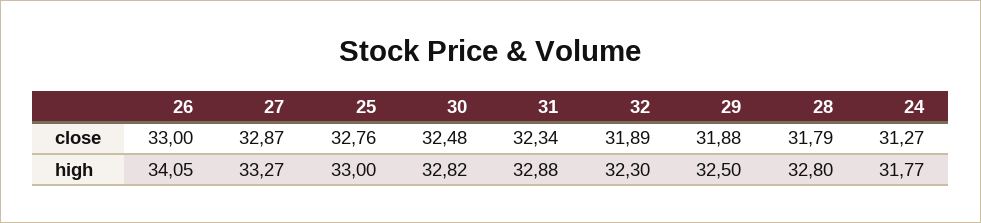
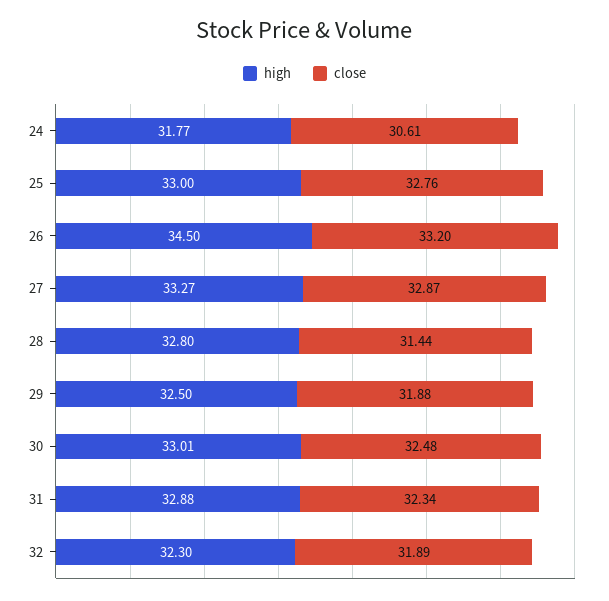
  {
    "close": {
-     "26": 33,
+     "26": 33.2,
      "27": 32.87,
      "25": 32.76,
      "30": 32.48,
      "31": 32.34,
      "32": 31.89,
      "29": 31.88,
-     "28": 31.79,
+     "28": 31.44,
-     "24": 31.27
+     "24": 30.61
    },
    "high": {
-     "26": 34.05,
+     "26": 34.5,
      "27": 33.27,
      "25": 33,
-     "30": 32.82,
+     "30": 33.01,
      "31": 32.88,
      "32": 32.3,
      "29": 32.5,
      "28": 32.8,
      "24": 31.77
    }
  }

